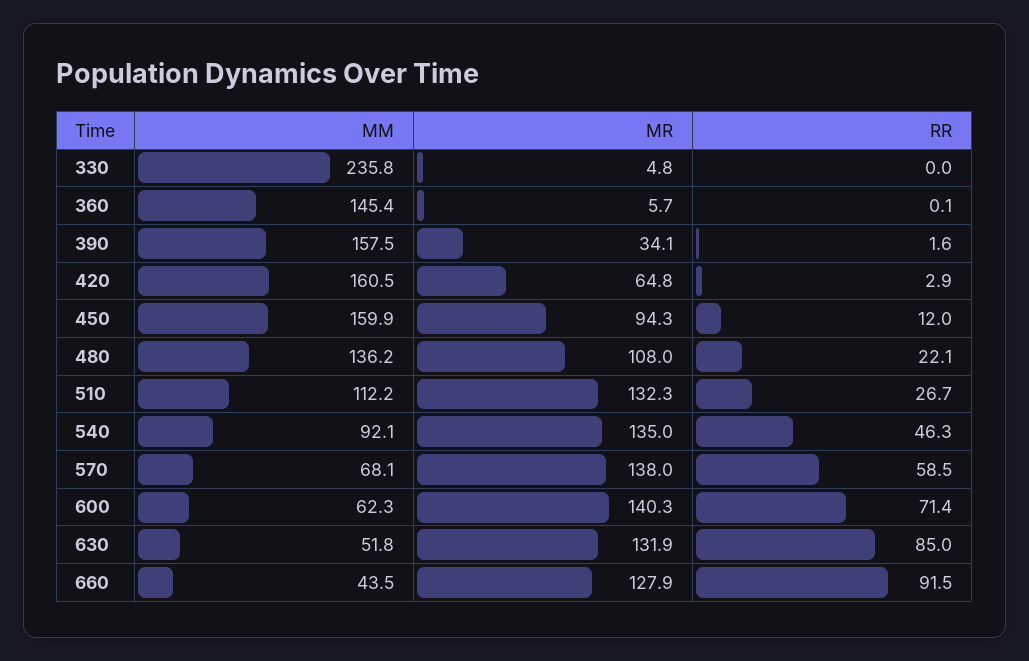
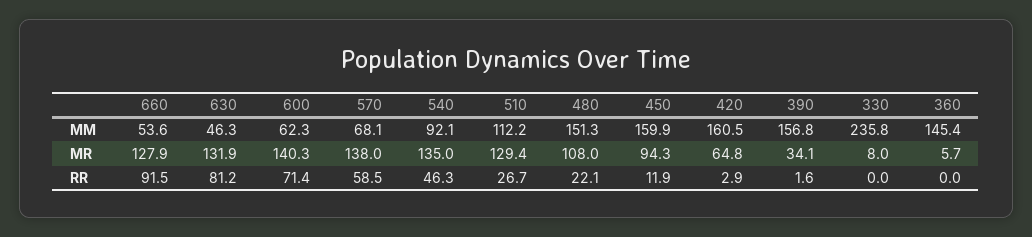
  {
    "MM": {
      "330": 235.8,
      "360": 145.4,
-     "390": 157.5,
+     "390": 156.8,
      "420": 160.5,
      "450": 159.9,
-     "480": 136.2,
+     "480": 151.3,
      "510": 112.2,
      "540": 92.1,
      "570": 68.1,
      "600": 62.3,
-     "630": 51.8,
+     "630": 46.3,
-     "660": 43.5
+     "660": 53.6
    },
    "MR": {
-     "330": 4.8,
+     "330": 8,
      "360": 5.7,
      "390": 34.1,
      "420": 64.8,
      "450": 94.3,
      "480": 108,
-     "510": 132.3,
+     "510": 129.4,
      "540": 135,
      "570": 138,
      "600": 140.3,
      "630": 131.9,
      "660": 127.9
    },
    "RR": {
      "330": 0,
-     "360": 0.1,
+     "360": 0,
      "390": 1.6,
      "420": 2.9,
-     "450": 12,
+     "450": 11.9,
      "480": 22.1,
      "510": 26.7,
      "540": 46.3,
      "570": 58.5,
      "600": 71.4,
-     "630": 85,
+     "630": 81.2,
      "660": 91.5
    }
  }

